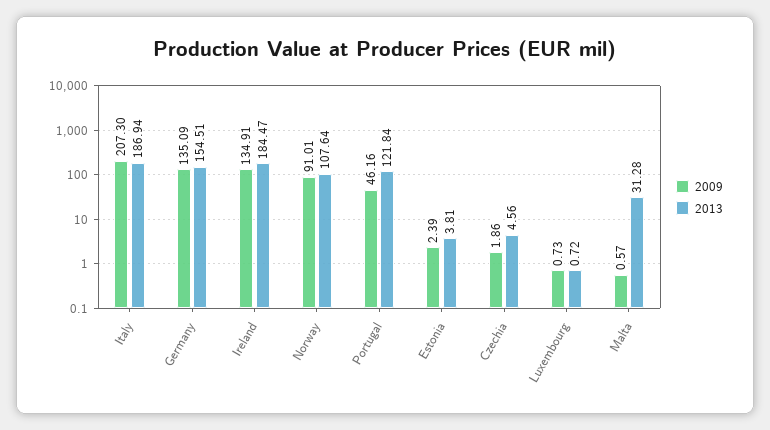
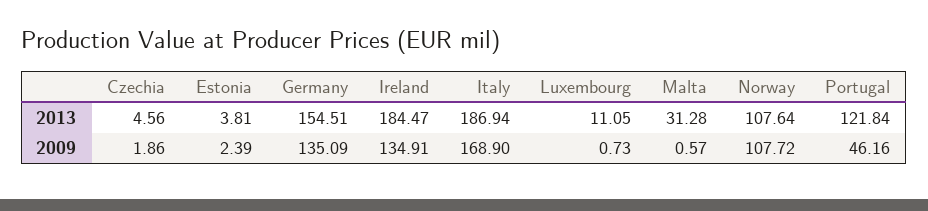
  {
    "2009": {
-     "Italy": 207.3,
+     "Italy": 168.9,
      "Germany": 135.09,
      "Ireland": 134.91,
-     "Norway": 91.01,
+     "Norway": 107.72,
      "Portugal": 46.16,
      "Estonia": 2.39,
      "Czechia": 1.86,
      "Luxembourg": 0.73,
      "Malta": 0.57
    },
    "2013": {
      "Italy": 186.94,
      "Germany": 154.51,
      "Ireland": 184.47,
      "Norway": 107.64,
      "Portugal": 121.84,
      "Estonia": 3.81,
      "Czechia": 4.56,
-     "Luxembourg": 0.72,
+     "Luxembourg": 11.05,
      "Malta": 31.28
    }
  }

